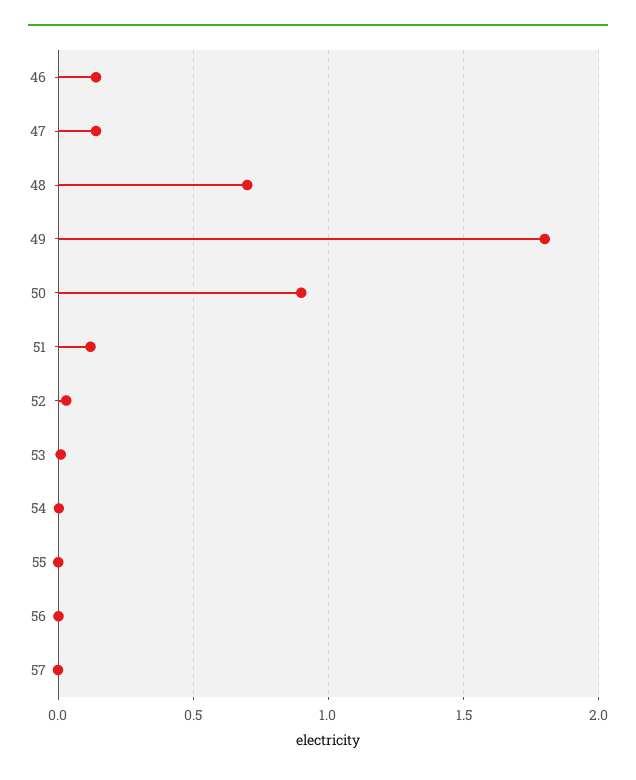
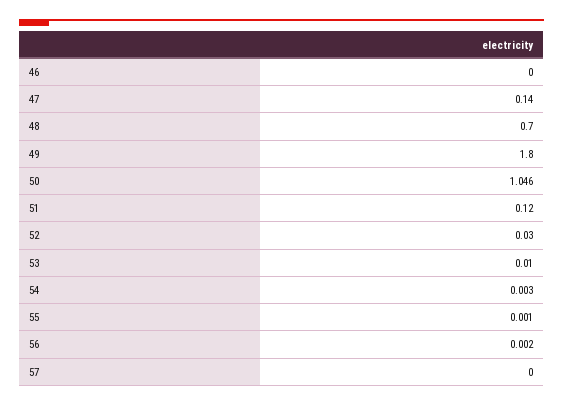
  {
-   "46": 0.15,
+   "46": 0,
    "47": 0.14,
    "48": 0.7,
    "49": 1.8,
-   "50": 0.9,
+   "50": 1.046,
    "51": 0.12,
    "52": 0.03,
    "53": 0.01,
    "54": 0.003,
    "55": 0.001,
    "56": 0.002,
    "57": 0
  }

